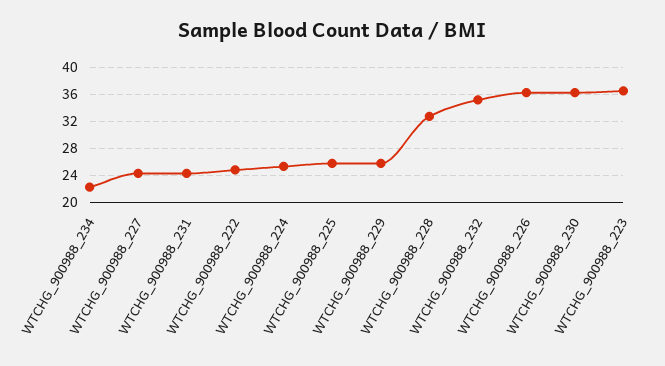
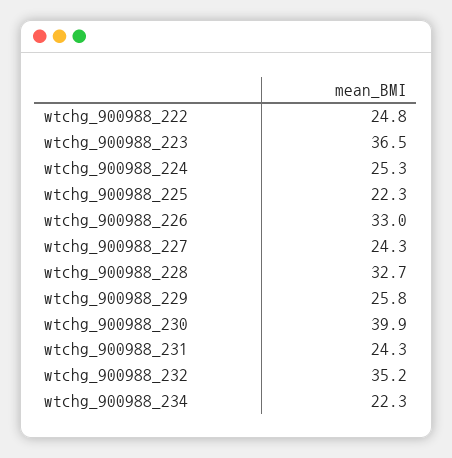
  {
    "WTCHG_900988_234": 22.3,
    "WTCHG_900988_227": 24.3,
    "WTCHG_900988_231": 24.3,
    "WTCHG_900988_222": 24.8,
    "WTCHG_900988_224": 25.3,
-   "WTCHG_900988_225": 26,
+   "WTCHG_900988_225": 22.3,
    "WTCHG_900988_229": 25.8,
    "WTCHG_900988_228": 32.7,
    "WTCHG_900988_232": 35.2,
-   "WTCHG_900988_226": 36,
+   "WTCHG_900988_226": 33,
-   "WTCHG_900988_230": 36,
+   "WTCHG_900988_230": 39.9,
    "WTCHG_900988_223": 36.5
  }

